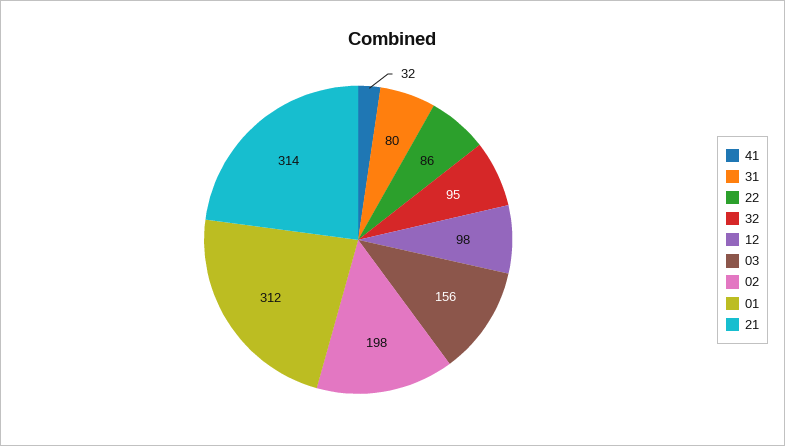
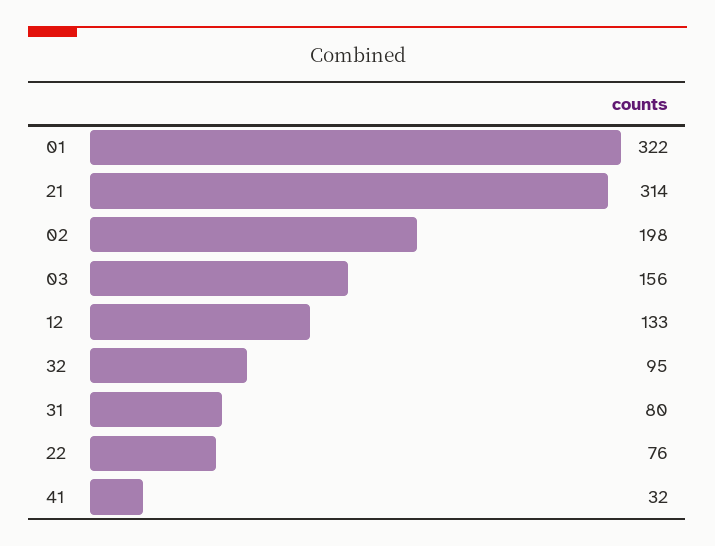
  {
    "41": 32,
    "31": 80,
-   "22": 86,
+   "22": 76,
    "32": 95,
-   "12": 98,
+   "12": 133,
    "03": 156,
    "02": 198,
-   "01": 312,
+   "01": 322,
    "21": 314
  }

